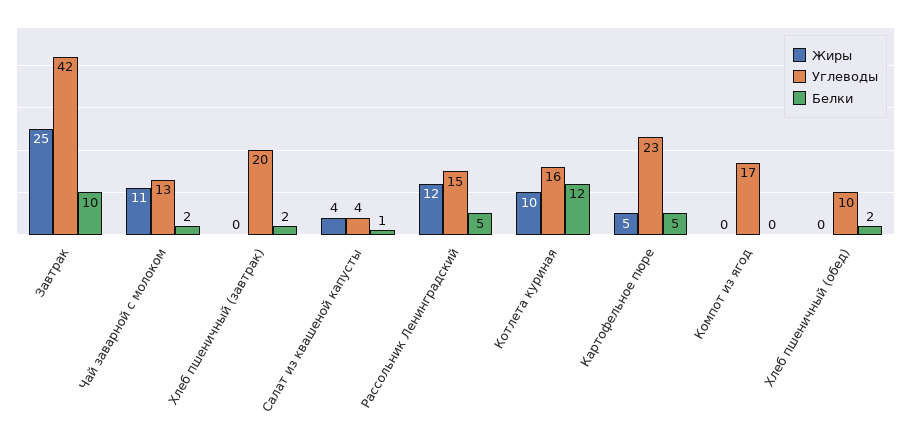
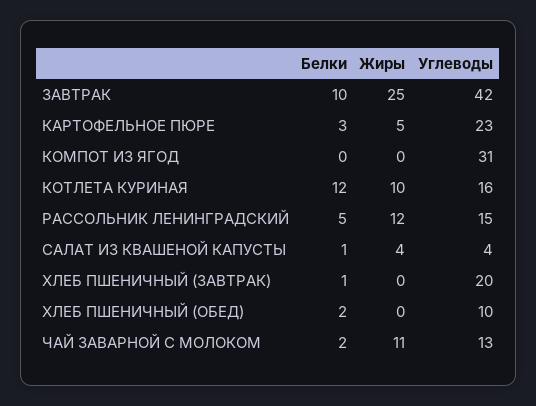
  {
    "Жиры": {
      "Завтрак": 25,
      "Чай заварной с молоком": 11,
      "Хлеб пшеничный (завтрак)": 0,
      "Салат из квашеной капусты": 4,
      "Рассольник Ленинградский": 12,
      "Котлета куриная": 10,
      "Картофельное пюре": 5,
      "Компот из ягод": 0,
      "Хлеб пшеничный (обед)": 0
    },
    "Углеводы": {
      "Завтрак": 42,
      "Чай заварной с молоком": 13,
      "Хлеб пшеничный (завтрак)": 20,
      "Салат из квашеной капусты": 4,
      "Рассольник Ленинградский": 15,
      "Котлета куриная": 16,
      "Картофельное пюре": 23,
-     "Компот из ягод": 17,
+     "Компот из ягод": 31,
      "Хлеб пшеничный (обед)": 10
    },
    "Белки": {
      "Завтрак": 10,
      "Чай заварной с молоком": 2,
-     "Хлеб пшеничный (завтрак)": 2,
+     "Хлеб пшеничный (завтрак)": 1,
      "Салат из квашеной капусты": 1,
      "Рассольник Ленинградский": 5,
      "Котлета куриная": 12,
-     "Картофельное пюре": 5,
+     "Картофельное пюре": 3,
      "Компот из ягод": 0,
      "Хлеб пшеничный (обед)": 2
    }
  }

